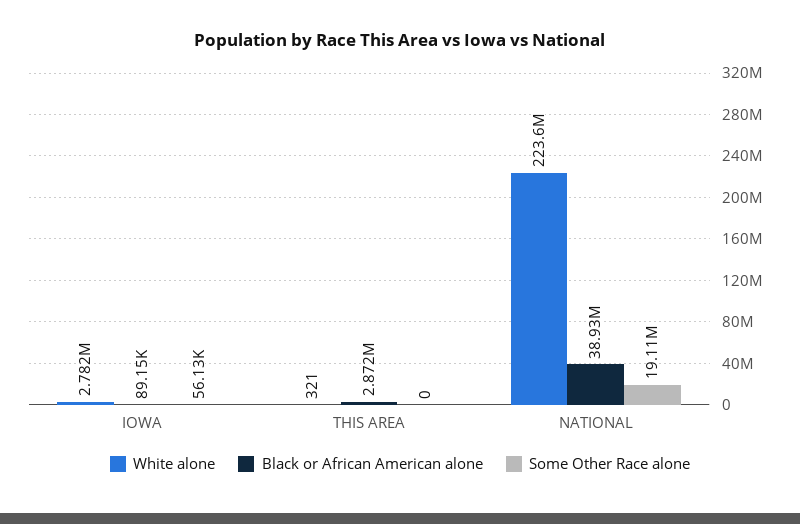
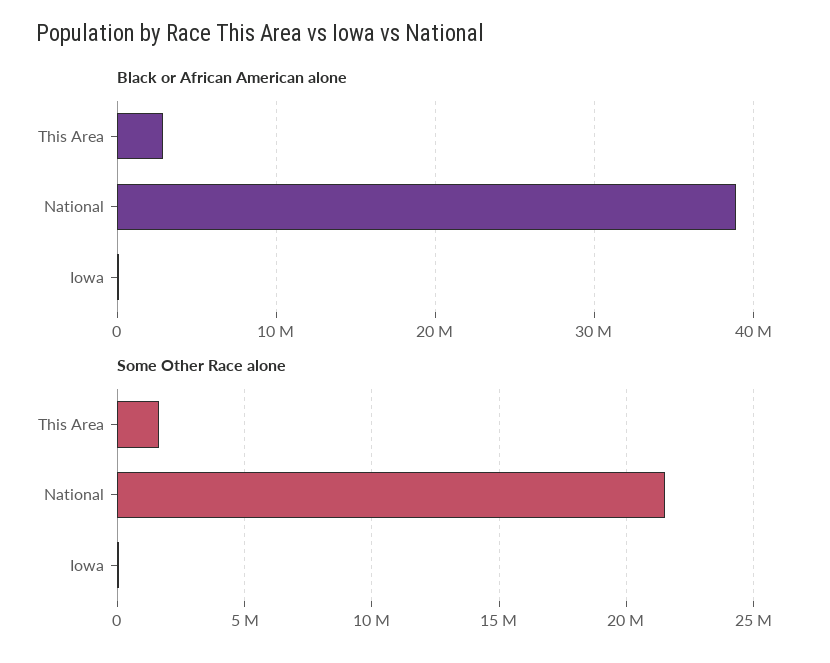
  {
-   "White alone": {
-     "IOWA": 2782000,
-     "THIS AREA": 321,
-     "NATIONAL": 223600000
-   },
    "Black or African American alone": {
      "IOWA": 89150,
      "THIS AREA": 2872000,
      "NATIONAL": 38930000
    },
    "Some Other Race alone": {
      "IOWA": 56130,
-     "THIS AREA": 0,
+     "THIS AREA": 1500000,
-     "NATIONAL": 19110000
+     "NATIONAL": 21500000
    }
  }

